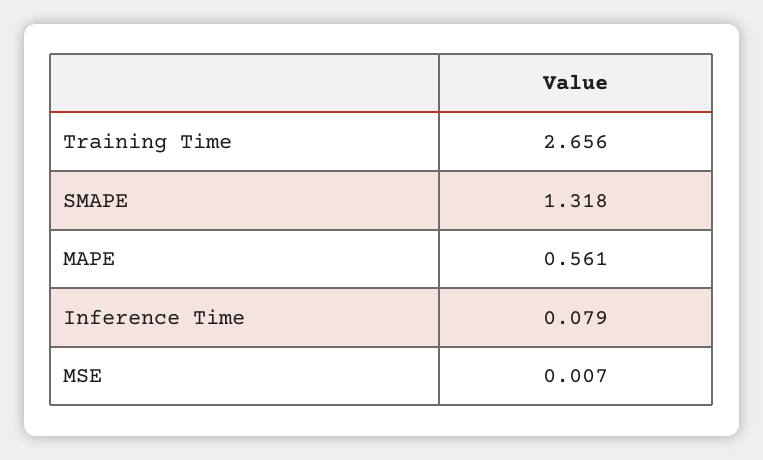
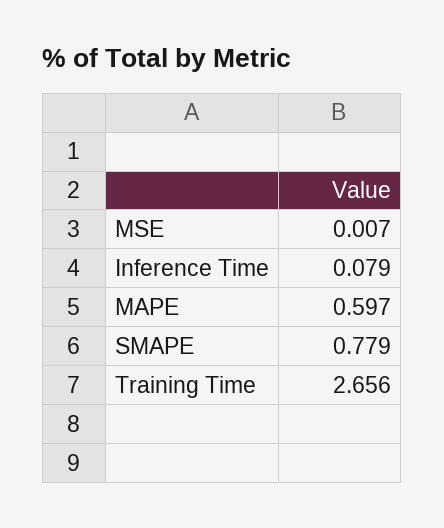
  {
    "Training Time": 2.656,
-   "SMAPE": 1.318,
+   "SMAPE": 0.779,
-   "MAPE": 0.561,
+   "MAPE": 0.597,
    "Inference Time": 0.079,
    "MSE": 0.007
  }

